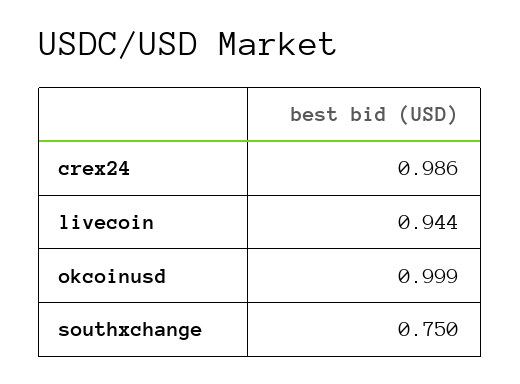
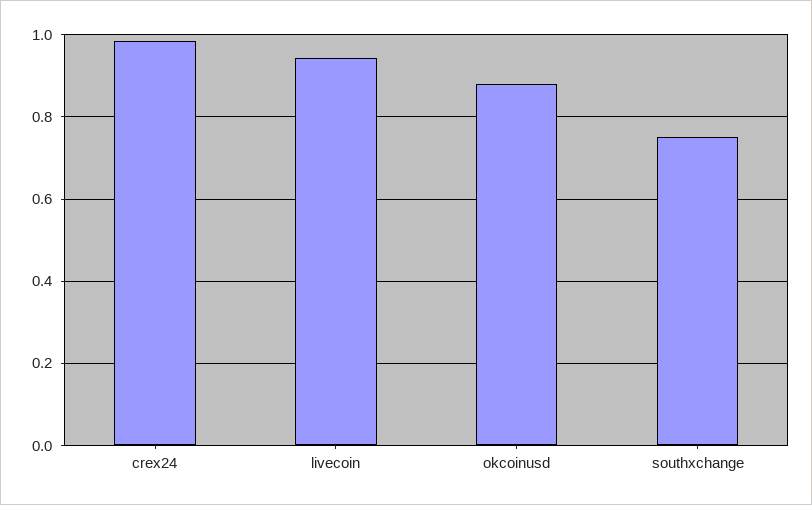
  {
    "crex24": 0.986,
    "livecoin": 0.944,
-   "okcoinusd": 0.999,
+   "okcoinusd": 0.88,
    "southxchange": 0.75
  }

